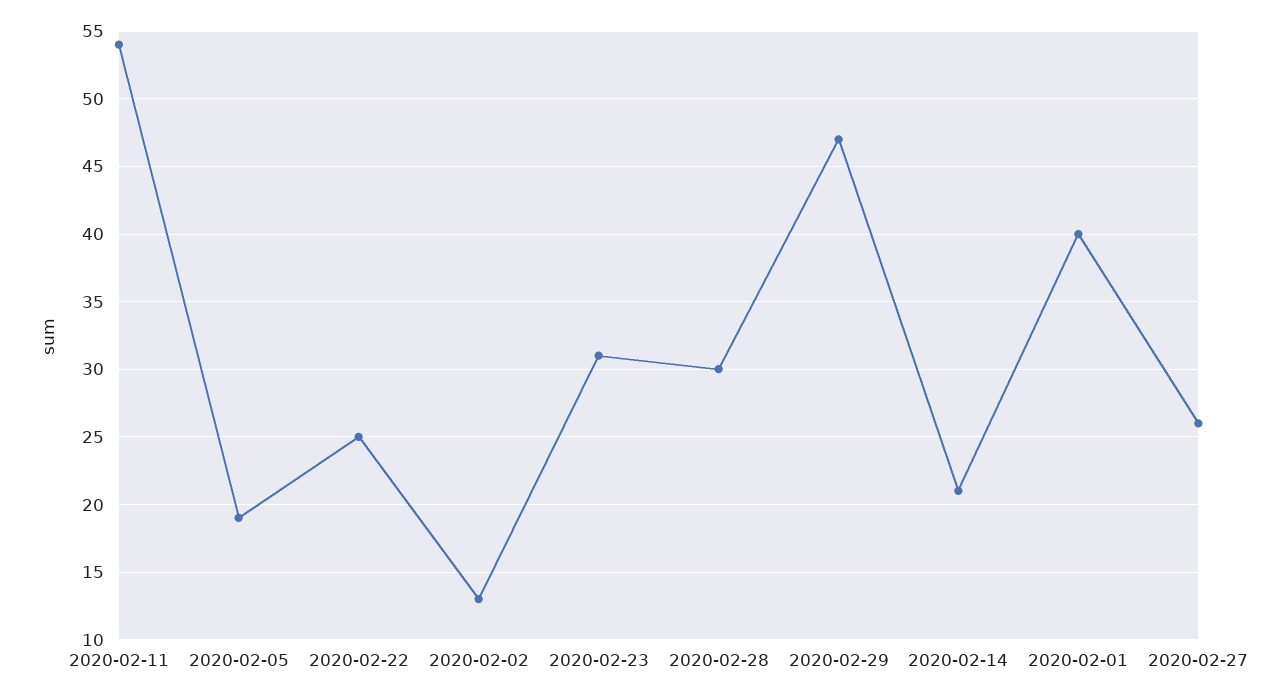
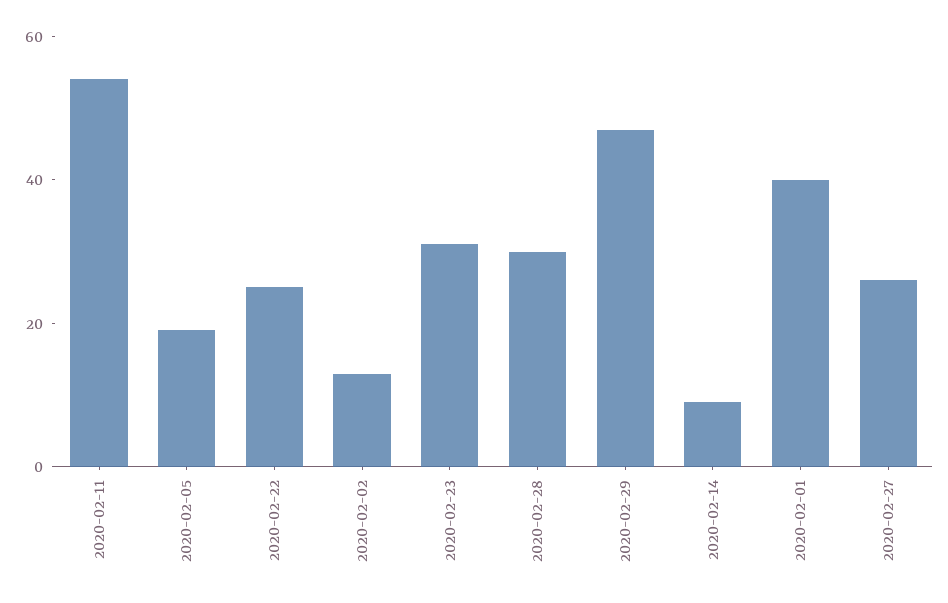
  {
    "2020-02-11": 54,
    "2020-02-05": 19,
    "2020-02-22": 25,
    "2020-02-02": 13,
    "2020-02-23": 31,
    "2020-02-28": 30,
    "2020-02-29": 47,
-   "2020-02-14": 21,
+   "2020-02-14": 10,
    "2020-02-01": 40,
    "2020-02-27": 26
  }

